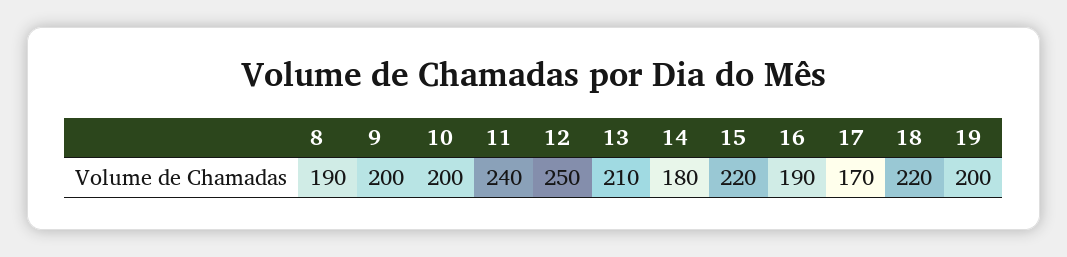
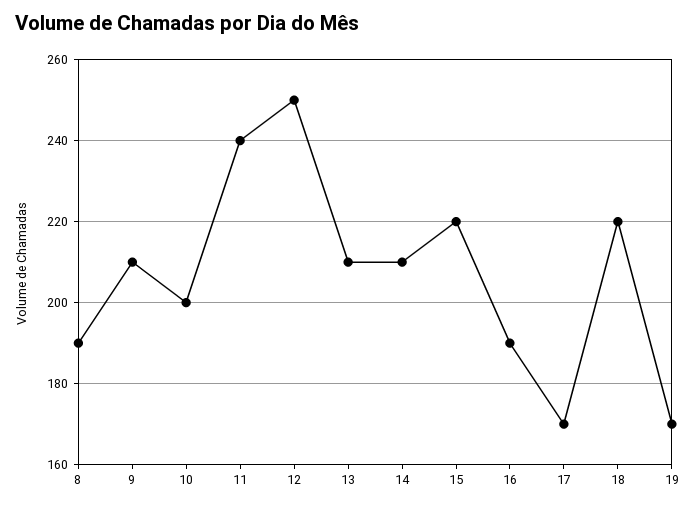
  {
    "8": 190,
-   "9": 200,
+   "9": 210,
    "10": 200,
    "11": 240,
    "12": 250,
    "13": 210,
-   "14": 180,
+   "14": 210,
    "15": 220,
    "16": 190,
    "17": 170,
    "18": 220,
-   "19": 200
+   "19": 170
  }

